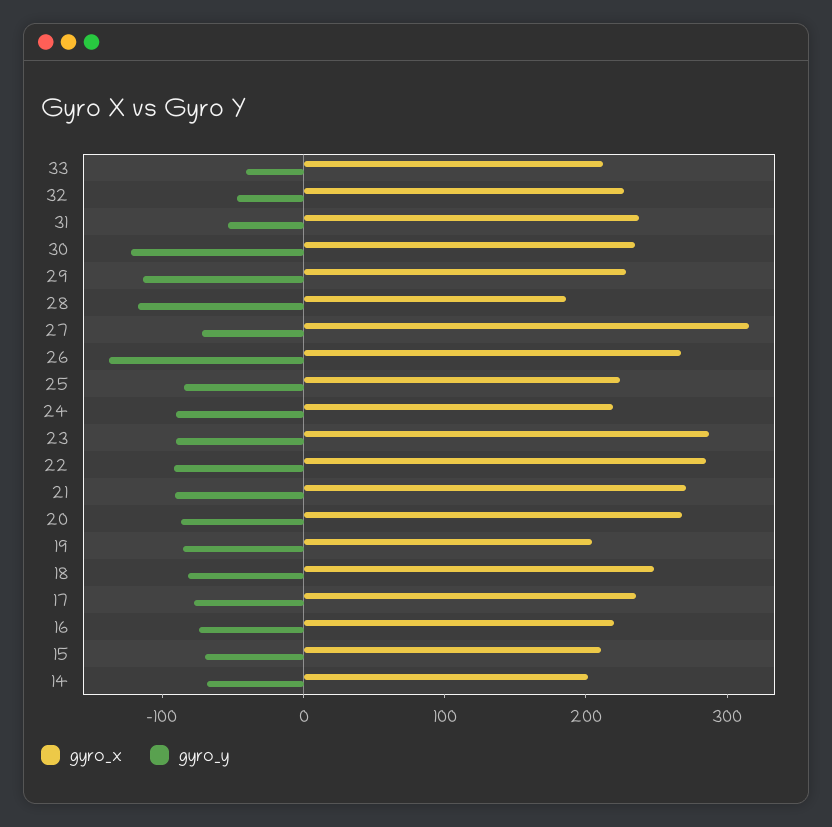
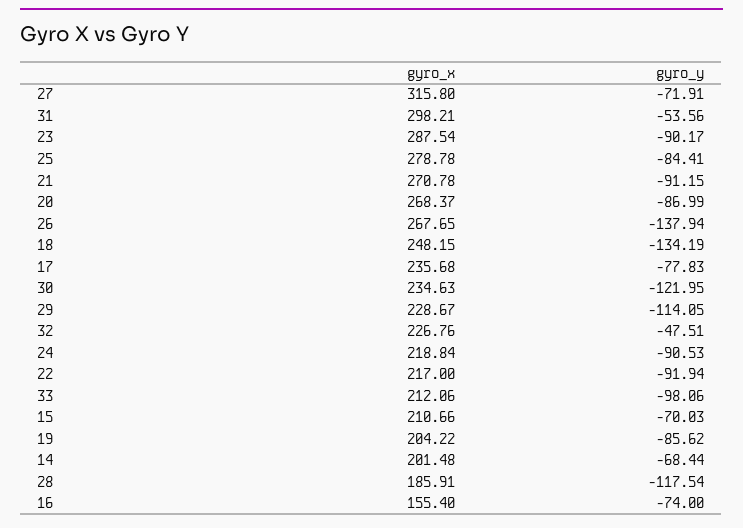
  {
    "gyro_x": {
      "33": 212.06,
      "32": 226.76,
-     "31": 240,
+     "31": 298.21,
      "30": 234.63,
      "29": 228.67,
      "28": 185.91,
      "27": 315.8,
      "26": 267.65,
-     "25": 220,
+     "25": 278.78,
      "24": 218.84,
      "23": 287.54,
-     "22": 280,
+     "22": 217,
      "21": 270.78,
      "20": 268.37,
      "19": 204.22,
      "18": 248.15,
      "17": 235.68,
-     "16": 220,
+     "16": 155.4,
      "15": 210.66,
      "14": 201.48
    },
    "gyro_y": {
-     "33": -40,
+     "33": -98.06,
      "32": -47.51,
      "31": -53.56,
      "30": -121.95,
      "29": -114.05,
      "28": -117.54,
      "27": -71.91,
      "26": -137.94,
      "25": -84.41,
      "24": -90.53,
      "23": -90.17,
      "22": -91.94,
      "21": -91.15,
      "20": -86.99,
      "19": -85.62,
-     "18": -80,
+     "18": -134.19,
      "17": -77.83,
      "16": -74,
      "15": -70.03,
      "14": -68.44
    }
  }

